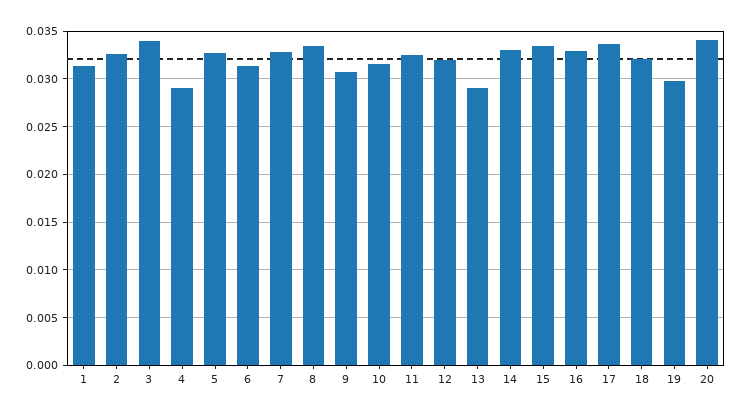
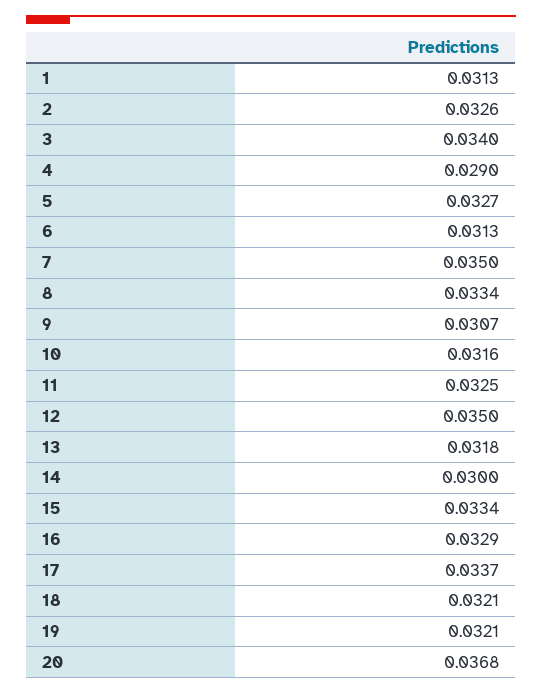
  {
    "1": 0.0313,
    "2": 0.0326,
    "3": 0.034,
    "4": 0.029,
    "5": 0.0327,
    "6": 0.0313,
-   "7": 0.033,
+   "7": 0.035,
    "8": 0.0334,
    "9": 0.0307,
    "10": 0.0316,
    "11": 0.0325,
-   "12": 0.032,
+   "12": 0.035,
-   "13": 0.029,
+   "13": 0.0318,
-   "14": 0.033,
+   "14": 0.03,
    "15": 0.0334,
    "16": 0.0329,
    "17": 0.0337,
    "18": 0.0321,
-   "19": 0.03,
+   "19": 0.0321,
-   "20": 0.034
+   "20": 0.0368
  }

